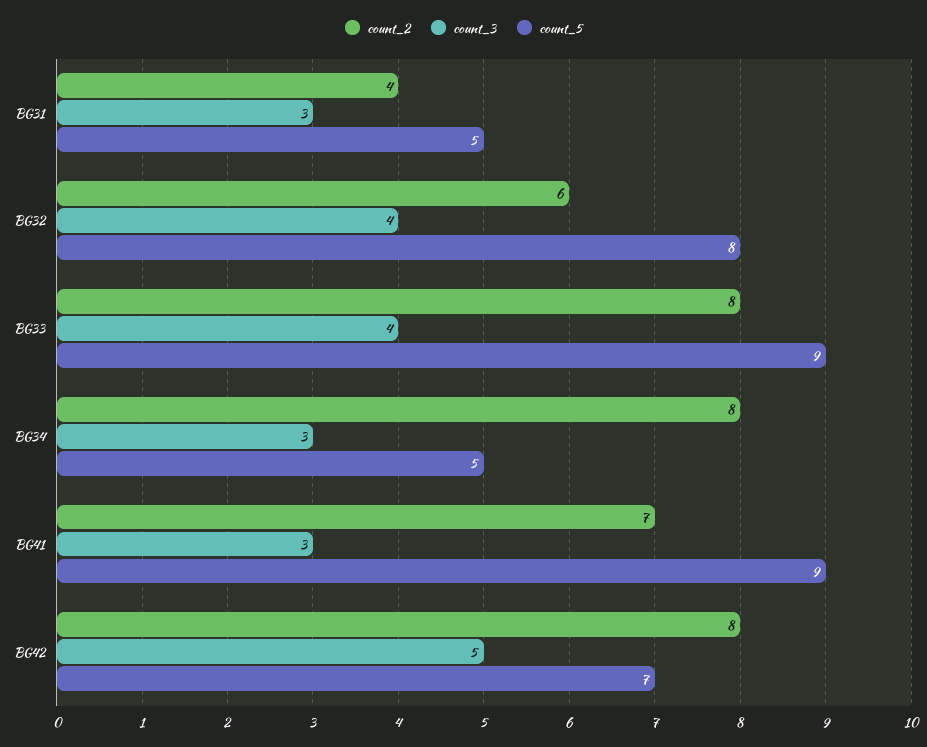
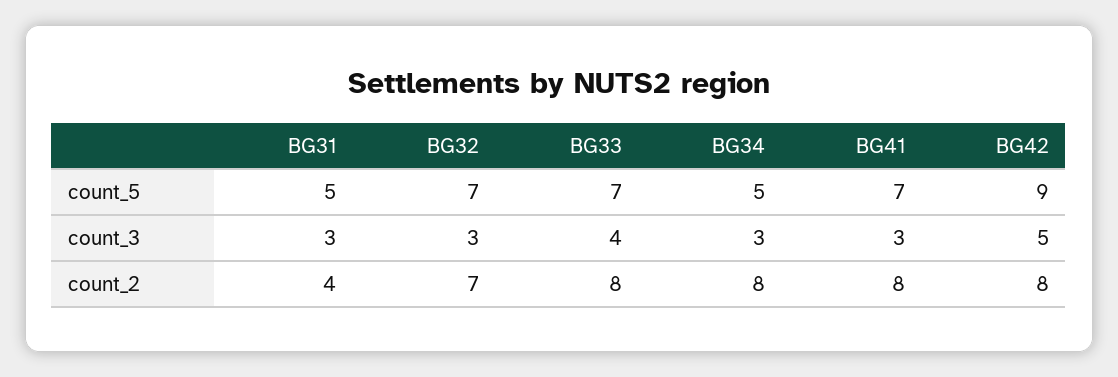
  {
    "count_2": {
      "BG31": 4,
-     "BG32": 6,
+     "BG32": 7,
      "BG33": 8,
      "BG34": 8,
-     "BG41": 7,
+     "BG41": 8,
      "BG42": 8
    },
    "count_3": {
      "BG31": 3,
-     "BG32": 4,
+     "BG32": 3,
      "BG33": 4,
      "BG34": 3,
      "BG41": 3,
      "BG42": 5
    },
    "count_5": {
      "BG31": 5,
-     "BG32": 8,
+     "BG32": 7,
-     "BG33": 9,
+     "BG33": 7,
      "BG34": 5,
-     "BG41": 9,
+     "BG41": 7,
-     "BG42": 7
+     "BG42": 9
    }
  }

